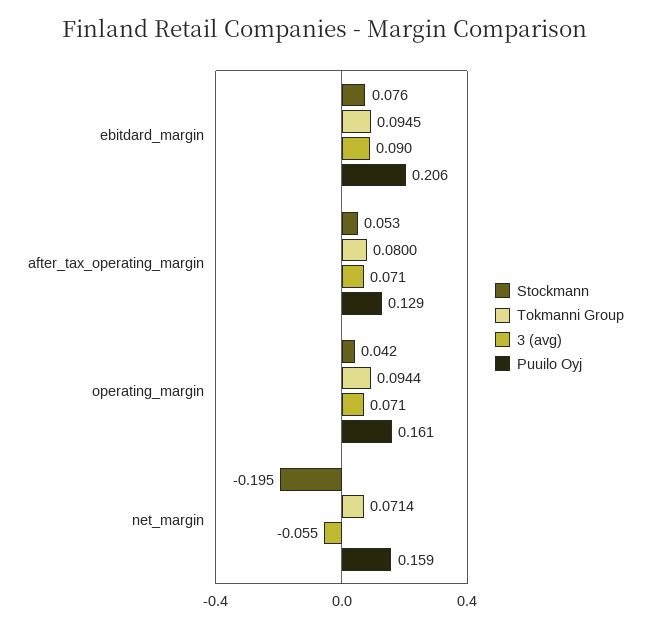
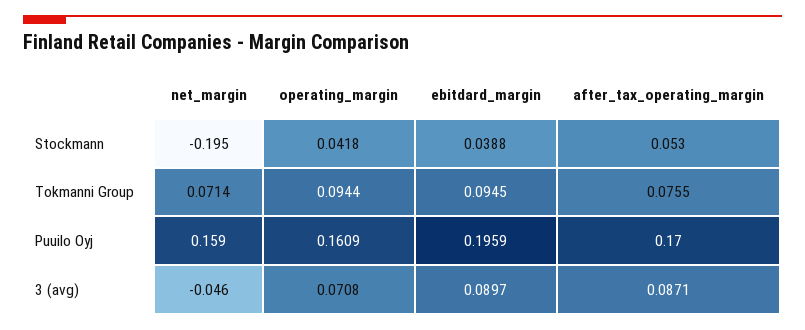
  {
    "Stockmann": {
-     "ebitdard_margin": 0.076,
+     "ebitdard_margin": 0.0388,
      "after_tax_operating_margin": 0.053,
      "operating_margin": 0.0418,
      "net_margin": -0.195
    },
    "Tokmanni Group": {
      "ebitdard_margin": 0.0945,
-     "after_tax_operating_margin": 0.08,
+     "after_tax_operating_margin": 0.0755,
      "operating_margin": 0.0944,
      "net_margin": 0.0714
    },
    "3 (avg)": {
      "ebitdard_margin": 0.0897,
-     "after_tax_operating_margin": 0.071,
+     "after_tax_operating_margin": 0.0871,
      "operating_margin": 0.0708,
-     "net_margin": -0.055
+     "net_margin": -0.046
    },
    "Puuilo Oyj": {
-     "ebitdard_margin": 0.206,
+     "ebitdard_margin": 0.1959,
-     "after_tax_operating_margin": 0.129,
+     "after_tax_operating_margin": 0.17,
      "operating_margin": 0.1609,
      "net_margin": 0.159
    }
  }

